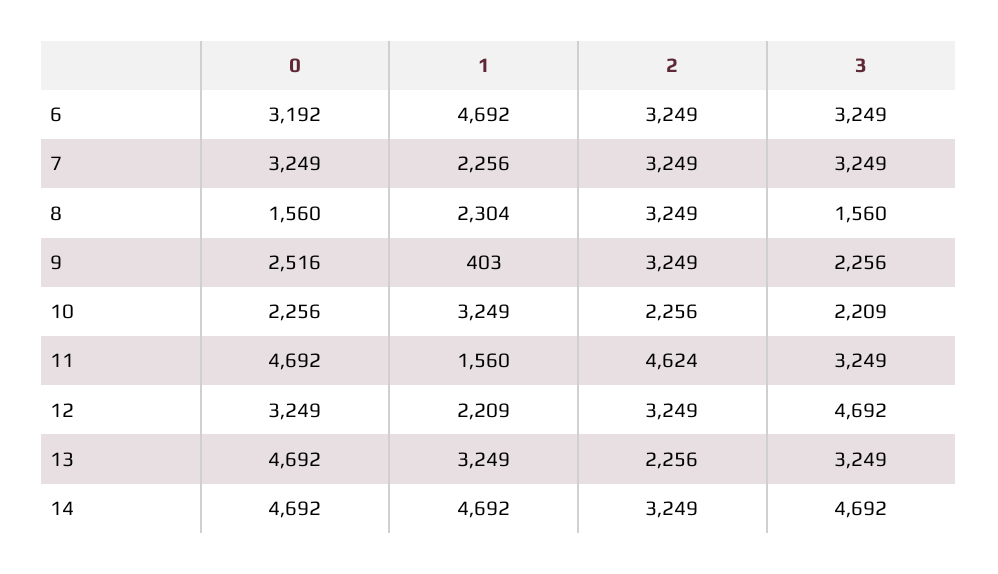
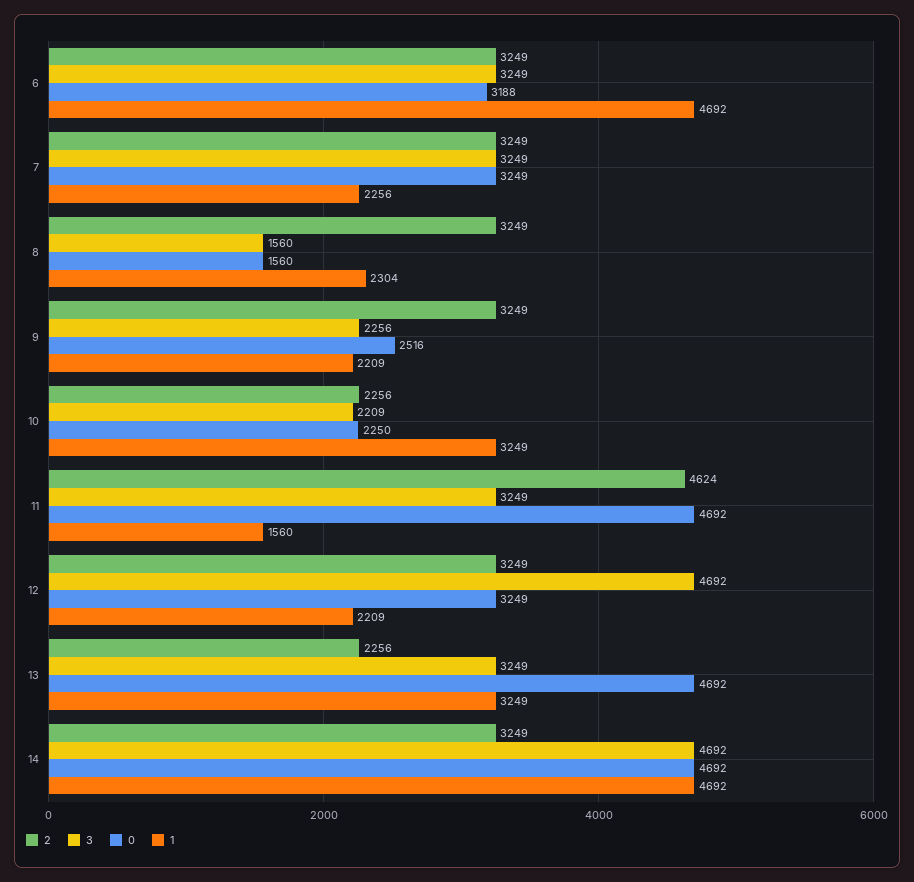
  {
    "0": {
-     "6": 3192,
+     "6": 3188,
      "7": 3249,
      "8": 1560,
      "9": 2516,
-     "10": 2256,
+     "10": 2250,
      "11": 4692,
      "12": 3249,
      "13": 4692,
      "14": 4692
    },
    "1": {
      "6": 4692,
      "7": 2256,
      "8": 2304,
-     "9": 403,
+     "9": 2209,
      "10": 3249,
      "11": 1560,
      "12": 2209,
      "13": 3249,
      "14": 4692
    },
    "2": {
      "6": 3249,
      "7": 3249,
      "8": 3249,
      "9": 3249,
      "10": 2256,
      "11": 4624,
      "12": 3249,
      "13": 2256,
      "14": 3249
    },
    "3": {
      "6": 3249,
      "7": 3249,
      "8": 1560,
      "9": 2256,
      "10": 2209,
      "11": 3249,
      "12": 4692,
      "13": 3249,
      "14": 4692
    }
  }

